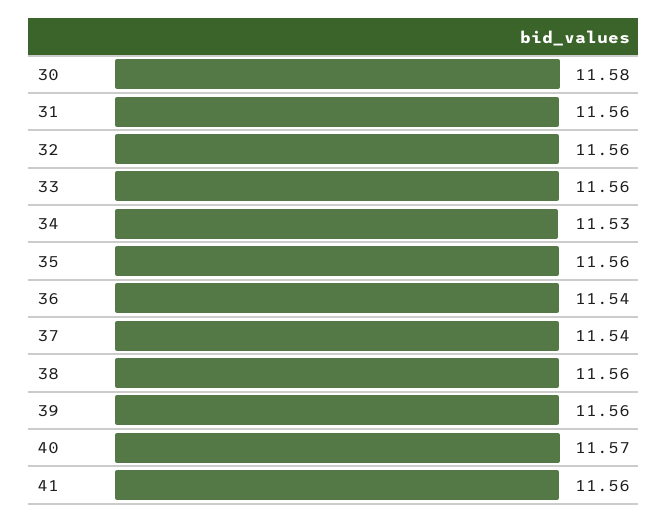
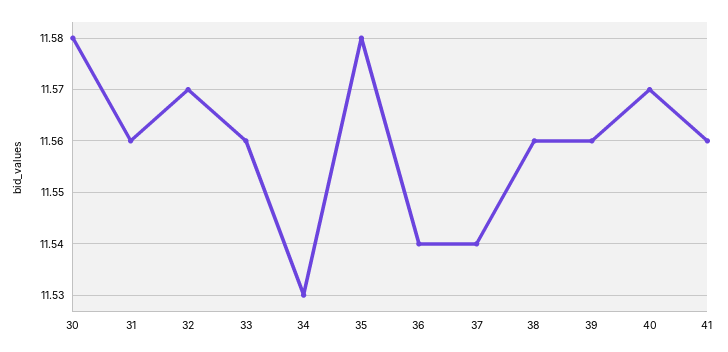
  {
    "30": 11.58,
    "31": 11.56,
-   "32": 11.56,
+   "32": 11.57,
    "33": 11.56,
    "34": 11.53,
-   "35": 11.56,
+   "35": 11.58,
    "36": 11.54,
    "37": 11.54,
    "38": 11.56,
    "39": 11.56,
    "40": 11.57,
    "41": 11.56
  }

